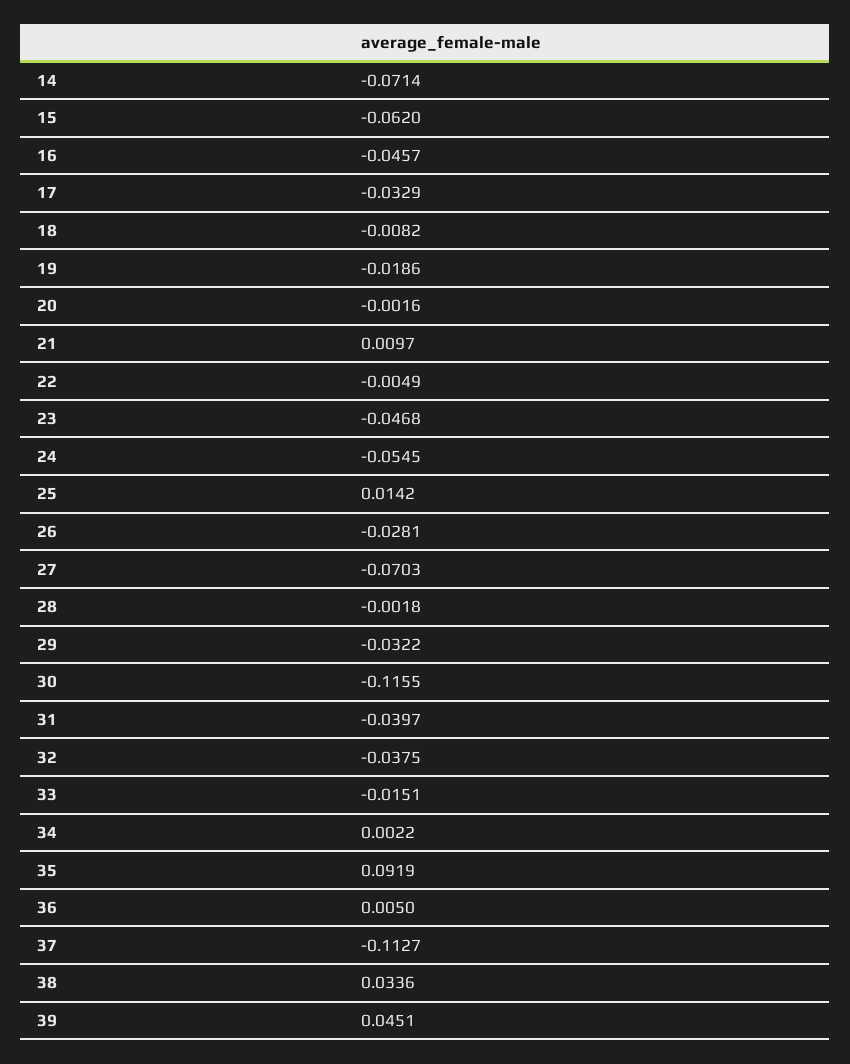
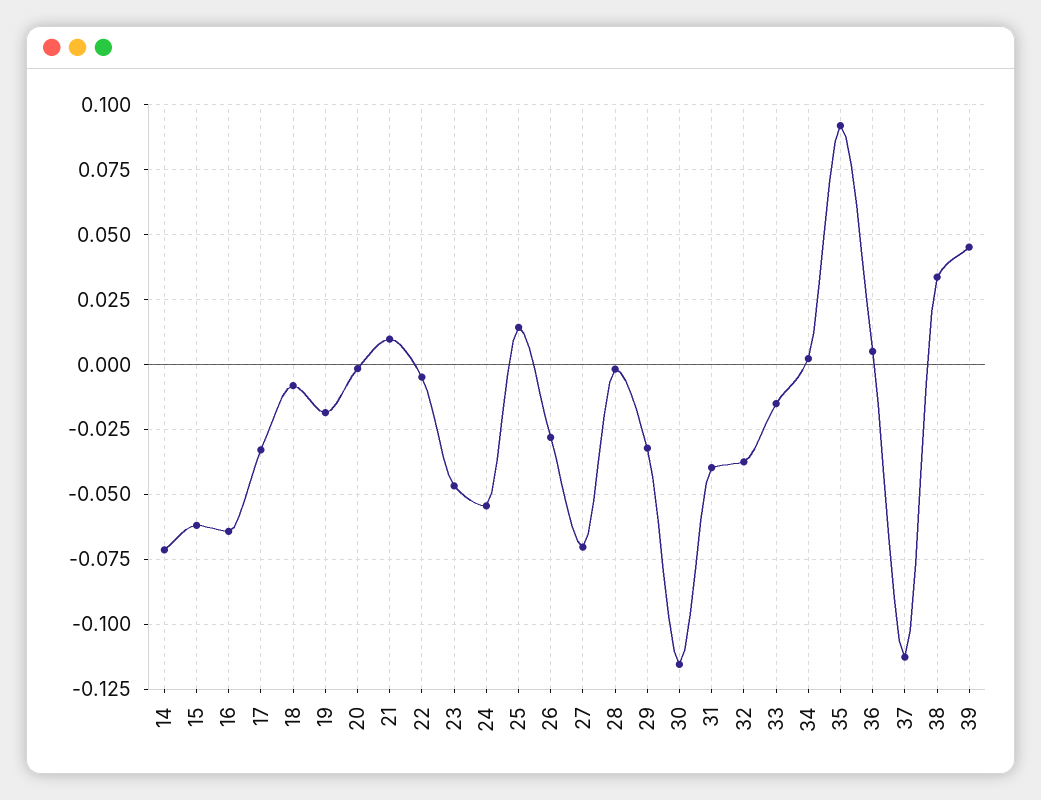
  {
    "14": -0.0714,
    "15": -0.062,
-   "16": -0.0457,
+   "16": -0.065,
    "17": -0.0329,
    "18": -0.0082,
    "19": -0.0186,
    "20": -0.0016,
    "21": 0.0097,
    "22": -0.0049,
    "23": -0.0468,
    "24": -0.0545,
    "25": 0.0142,
    "26": -0.0281,
    "27": -0.0703,
    "28": -0.0018,
    "29": -0.0322,
    "30": -0.1155,
    "31": -0.0397,
    "32": -0.0375,
    "33": -0.0151,
    "34": 0.0022,
    "35": 0.0919,
    "36": 0.005,
    "37": -0.1127,
    "38": 0.0336,
    "39": 0.0451
  }

